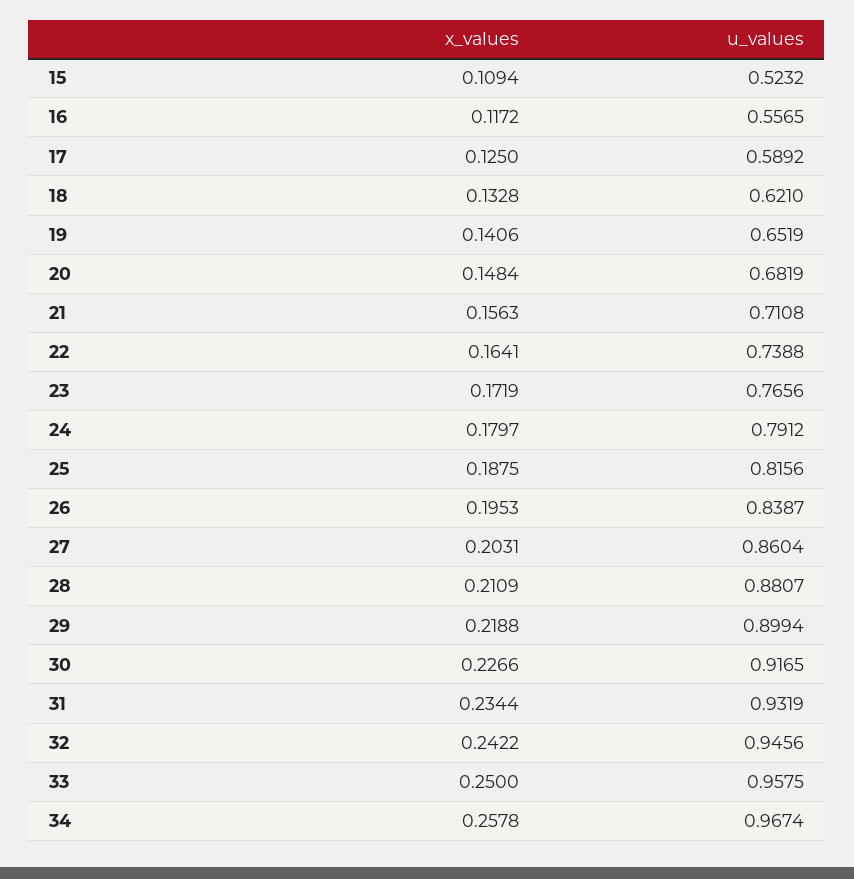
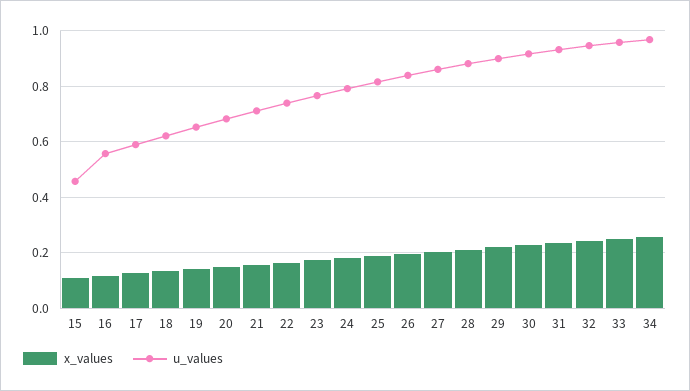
  {
    "x_values": {
      "15": 0.1094,
      "16": 0.1172,
      "17": 0.125,
      "18": 0.1328,
      "19": 0.1406,
      "20": 0.1484,
      "21": 0.1563,
      "22": 0.1641,
      "23": 0.1719,
      "24": 0.1797,
      "25": 0.1875,
      "26": 0.1953,
      "27": 0.2031,
      "28": 0.2109,
      "29": 0.2188,
      "30": 0.2266,
      "31": 0.2344,
      "32": 0.2422,
      "33": 0.25,
      "34": 0.2578
    },
    "u_values": {
-     "15": 0.5232,
+     "15": 0.45,
      "16": 0.5565,
      "17": 0.5892,
      "18": 0.621,
      "19": 0.6519,
      "20": 0.6819,
      "21": 0.7108,
      "22": 0.7388,
      "23": 0.7656,
      "24": 0.7912,
      "25": 0.8156,
      "26": 0.8387,
      "27": 0.8604,
      "28": 0.8807,
      "29": 0.8994,
      "30": 0.9165,
      "31": 0.9319,
      "32": 0.9456,
      "33": 0.9575,
      "34": 0.9674
    }
  }

